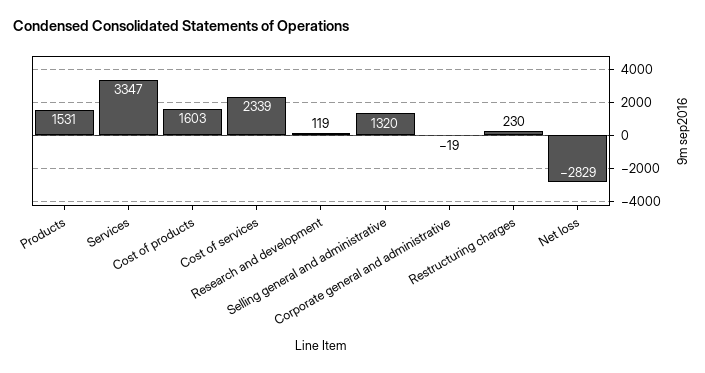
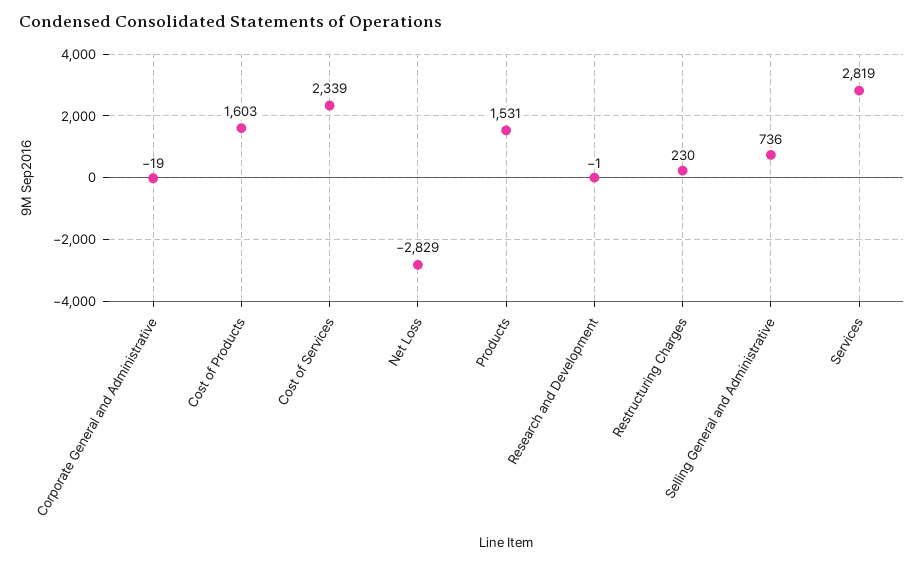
  {
    "Products": 1531,
-   "Services": 3347,
+   "Services": 2819,
    "Cost of products": 1603,
    "Cost of services": 2339,
-   "Research and development": 119,
+   "Research and development": -1,
-   "Selling general and administrative": 1320,
+   "Selling general and administrative": 736,
    "Corporate general and administrative": -19,
    "Restructuring charges": 230,
    "Net loss": -2829
  }

